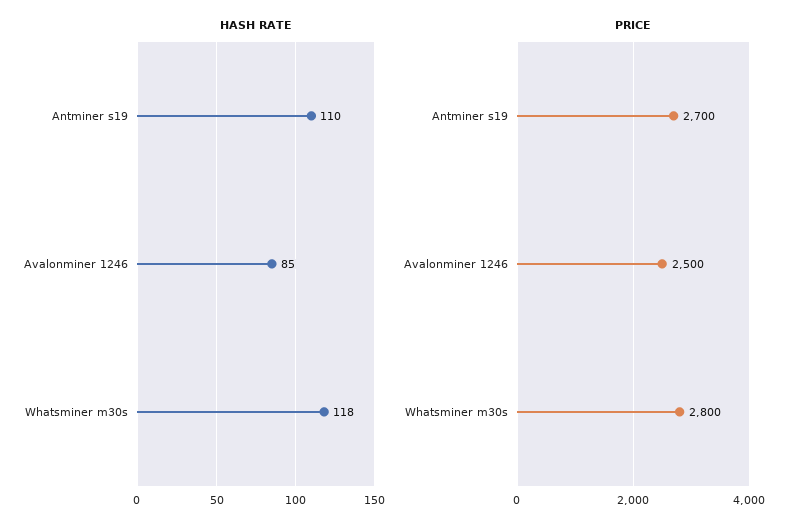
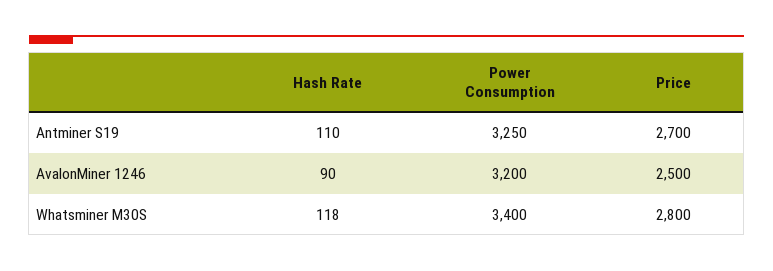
  {
    "HASH RATE": {
      "Antminer s19": 110,
-     "Avalonminer 1246": 85,
+     "Avalonminer 1246": 90,
      "Whatsminer m30s": 118
    },
    "PRICE": {
      "Antminer s19": 2700,
      "Avalonminer 1246": 2500,
      "Whatsminer m30s": 2800
-   }
+   },
+   "Power Consumption": {
+     "Antminer s19": 3250,
+     "Avalonminer 1246": 3200,
+     "Whatsminer m30s": 3400
+   }
  }

